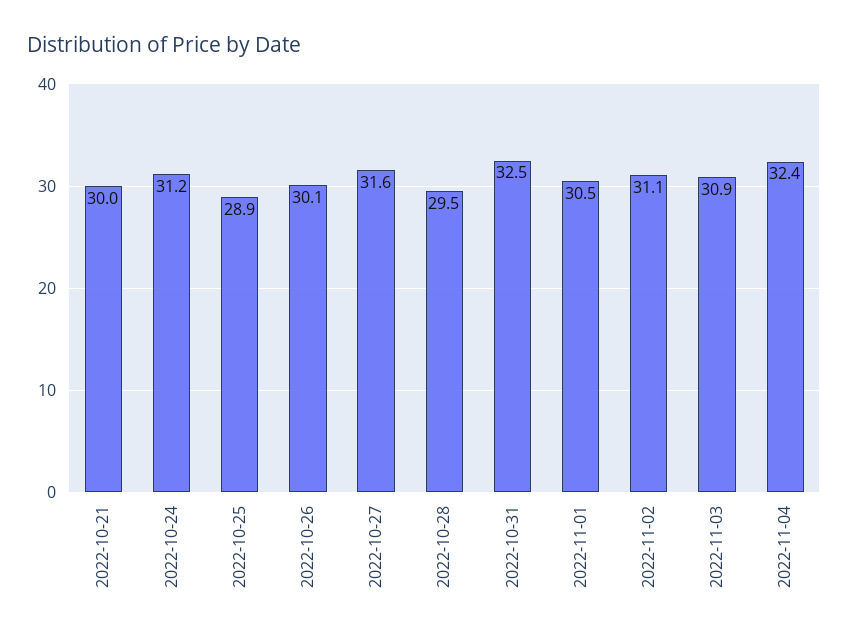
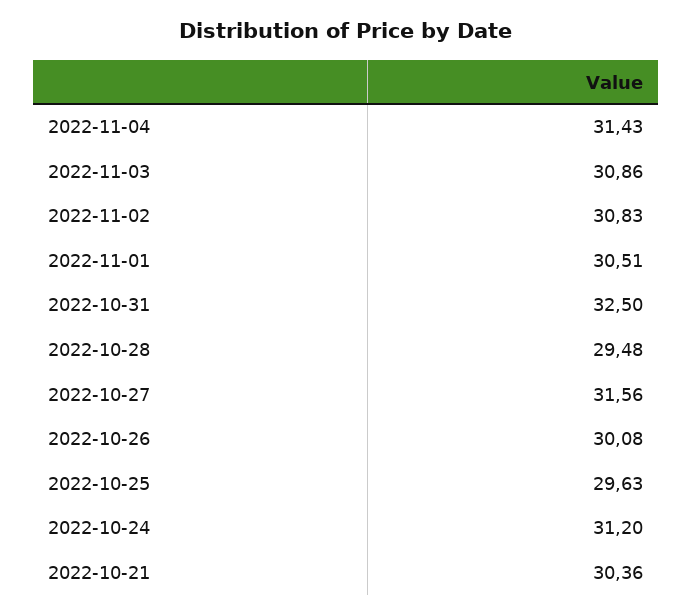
  {
-   "2022-10-21": 30,
+   "2022-10-21": 30.36,
    "2022-10-24": 31.2,
-   "2022-10-25": 28.9,
+   "2022-10-25": 29.63,
    "2022-10-26": 30.08,
    "2022-10-27": 31.56,
    "2022-10-28": 29.48,
    "2022-10-31": 32.5,
    "2022-11-01": 30.51,
-   "2022-11-02": 31.1,
+   "2022-11-02": 30.83,
    "2022-11-03": 30.86,
-   "2022-11-04": 32.4
+   "2022-11-04": 31.43
  }

